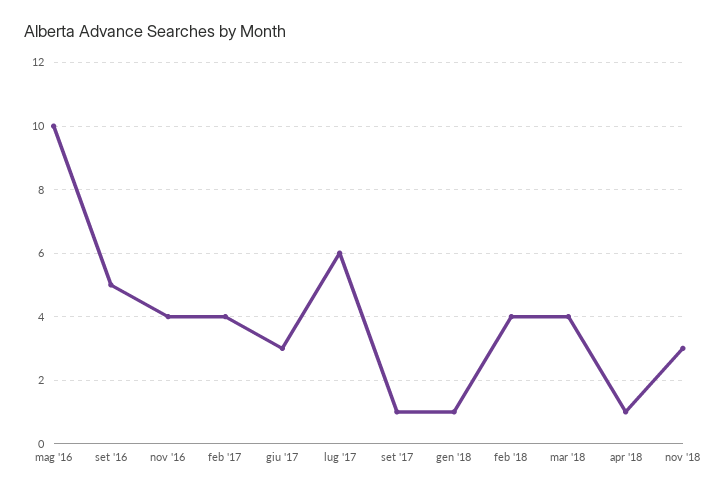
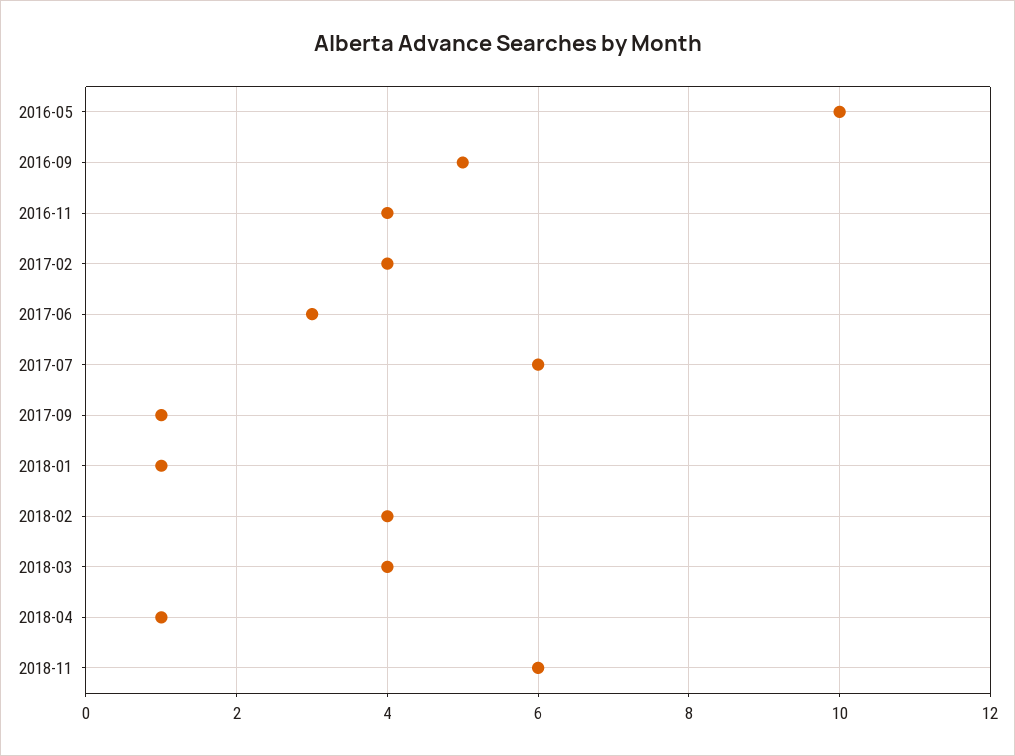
  {
    "mag '16": 10,
    "set '16": 5,
    "nov '16": 4,
    "feb '17": 4,
    "giu '17": 3,
    "lug '17": 6,
    "set '17": 1,
    "gen '18": 1,
    "feb '18": 4,
    "mar '18": 4,
    "apr '18": 1,
-   "nov '18": 3
+   "nov '18": 6
  }

